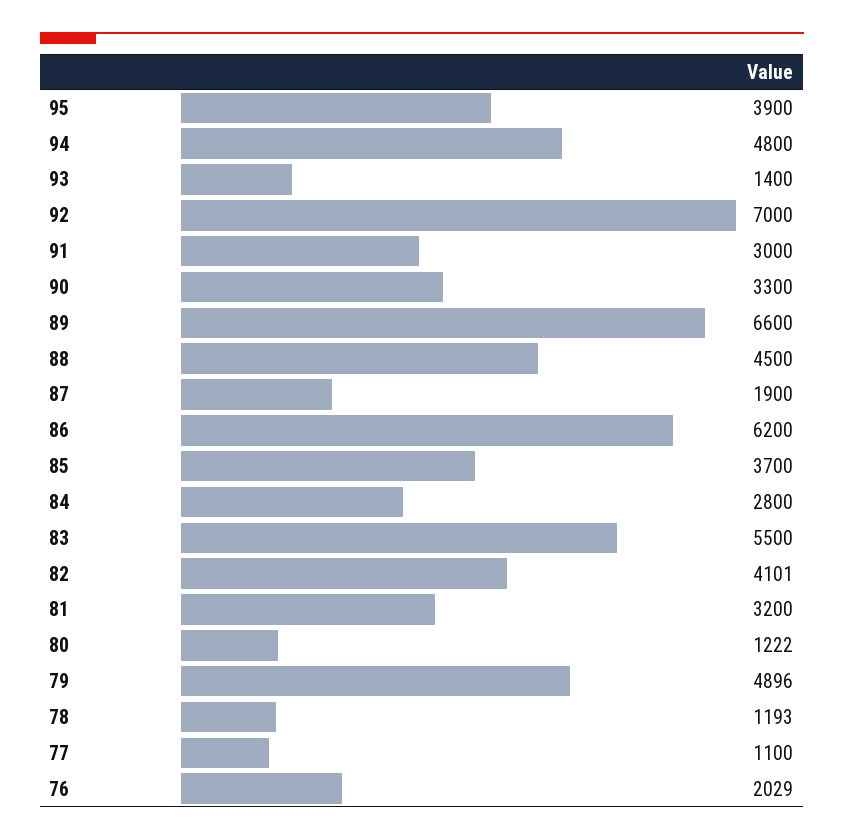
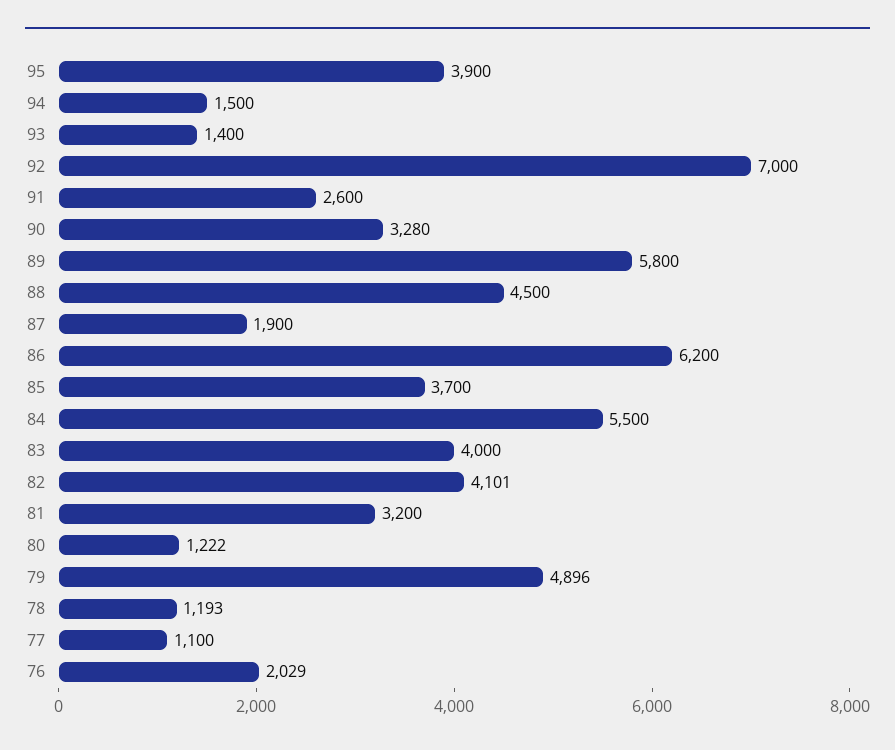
  {
    "95": 3900,
-   "94": 4800,
+   "94": 1500,
    "93": 1400,
    "92": 7000,
-   "91": 3000,
+   "91": 2600,
-   "90": 3300,
+   "90": 3280,
-   "89": 6600,
+   "89": 5800,
    "88": 4500,
    "87": 1900,
    "86": 6200,
    "85": 3700,
-   "84": 2800,
+   "84": 5500,
-   "83": 5500,
+   "83": 4000,
    "82": 4101,
    "81": 3200,
    "80": 1222,
    "79": 4896,
    "78": 1193,
    "77": 1100,
    "76": 2029
  }

